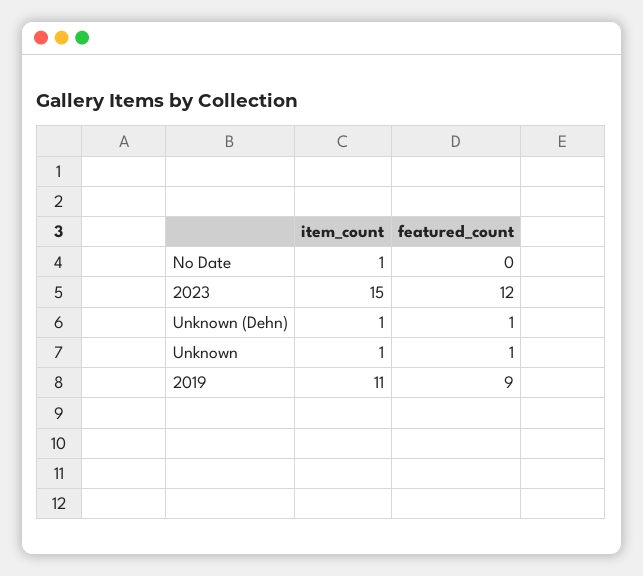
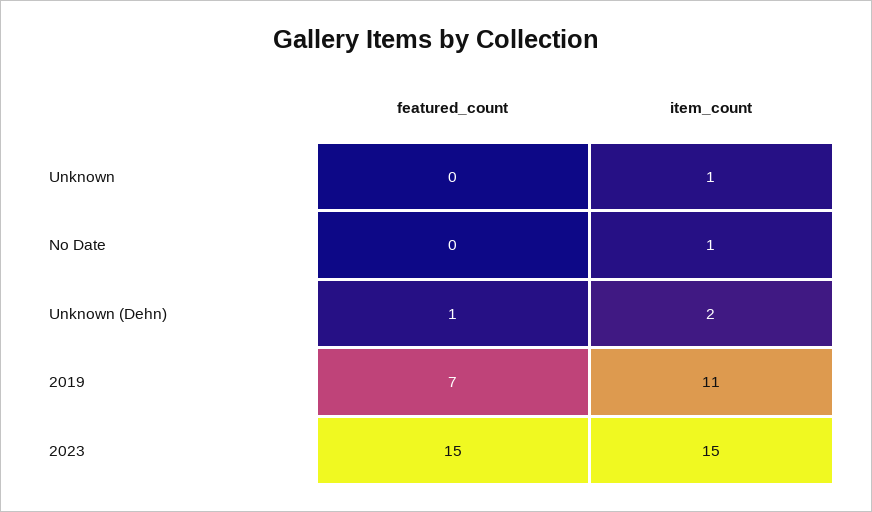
  {
    "item_count": {
      "No Date": 1,
      "2023": 15,
-     "Unknown (Dehn)": 1,
+     "Unknown (Dehn)": 2,
      "Unknown": 1,
      "2019": 11
    },
    "featured_count": {
      "No Date": 0,
-     "2023": 12,
+     "2023": 15,
      "Unknown (Dehn)": 1,
-     "Unknown": 1,
+     "Unknown": 0,
-     "2019": 9
+     "2019": 7
    }
  }

